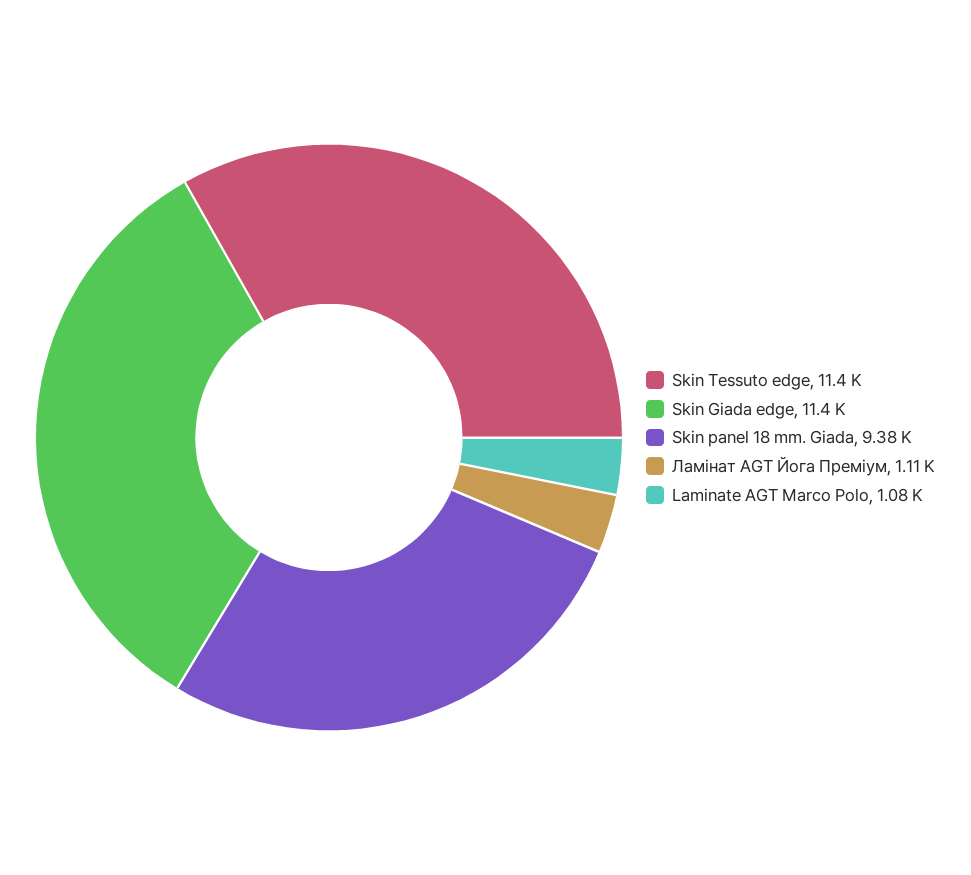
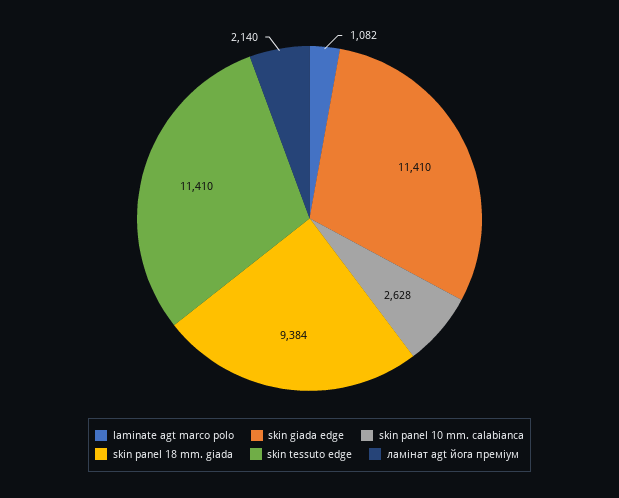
  {
    "Skin Tessuto edge": 11410,
    "Skin Giada edge": 11410,
    "Skin panel 18 mm. Giada": 9384,
-   "Ламінат AGT Йога Преміум": 1110,
+   "Ламінат AGT Йога Преміум": 2140,
-   "Laminate AGT Marco Polo": 1082
+   "Laminate AGT Marco Polo": 1082,
+   "skin panel 10 mm. calabianca": 2628
  }

